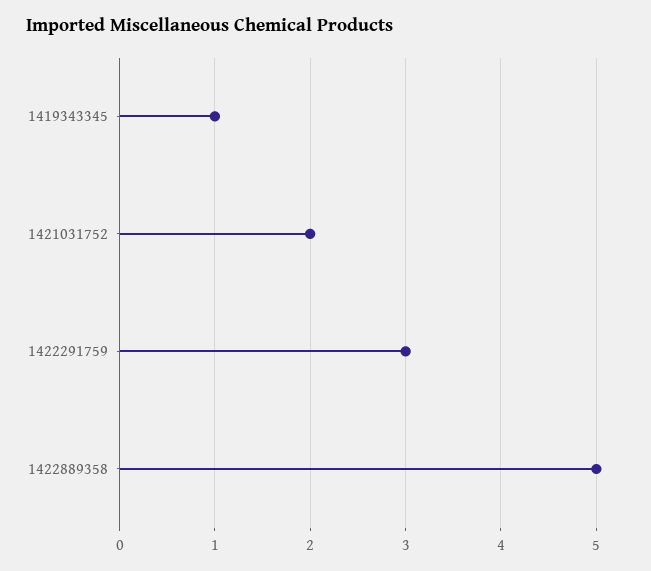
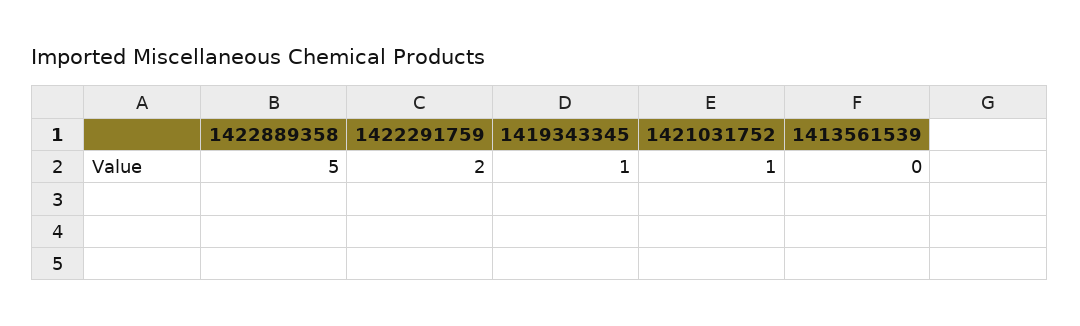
  {
    "1419343345": 1,
-   "1421031752": 2,
+   "1421031752": 1,
-   "1422291759": 3,
+   "1422291759": 2,
-   "1422889358": 5
+   "1422889358": 5,
+   "1413561539": 0
  }

